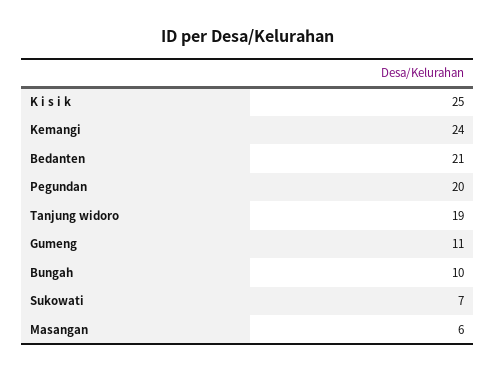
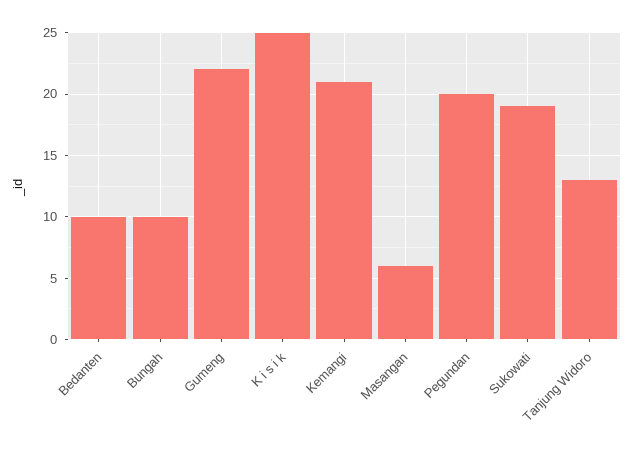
  {
    "K i s i k": 25,
-   "Kemangi": 24,
+   "Kemangi": 21,
-   "Bedanten": 21,
+   "Bedanten": 10,
    "Pegundan": 20,
-   "Tanjung widoro": 19,
+   "Tanjung widoro": 13,
-   "Gumeng": 11,
+   "Gumeng": 22,
    "Bungah": 10,
-   "Sukowati": 7,
+   "Sukowati": 19,
    "Masangan": 6
  }

